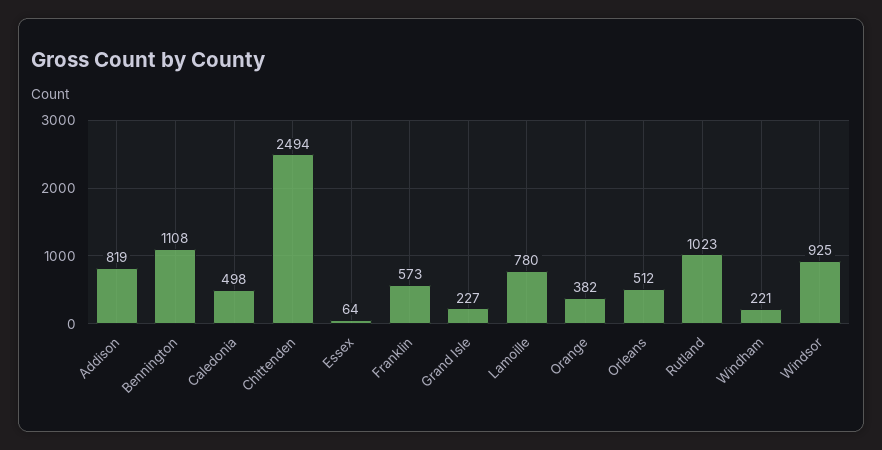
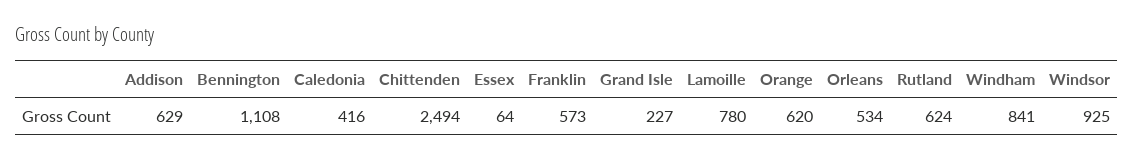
  {
-   "Addison": 819,
+   "Addison": 629,
    "Bennington": 1108,
-   "Caledonia": 498,
+   "Caledonia": 416,
    "Chittenden": 2494,
    "Essex": 64,
    "Franklin": 573,
    "Grand Isle": 227,
    "Lamoille": 780,
-   "Orange": 382,
+   "Orange": 620,
-   "Orleans": 512,
+   "Orleans": 534,
-   "Rutland": 1023,
+   "Rutland": 624,
-   "Windham": 221,
+   "Windham": 841,
    "Windsor": 925
  }

